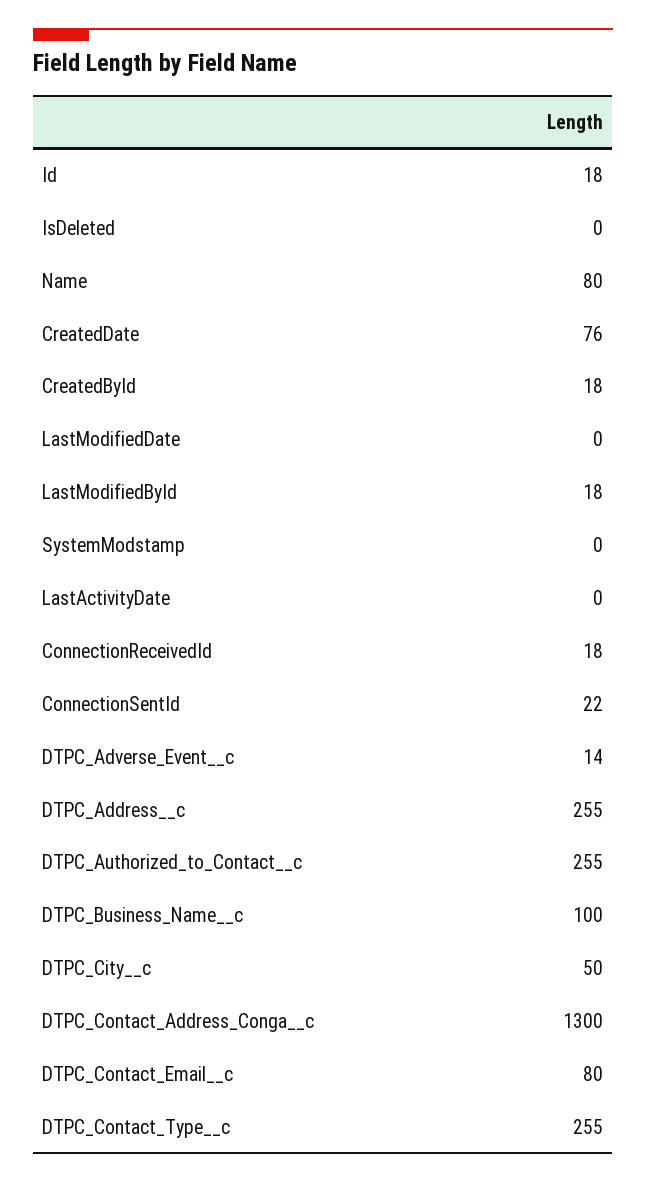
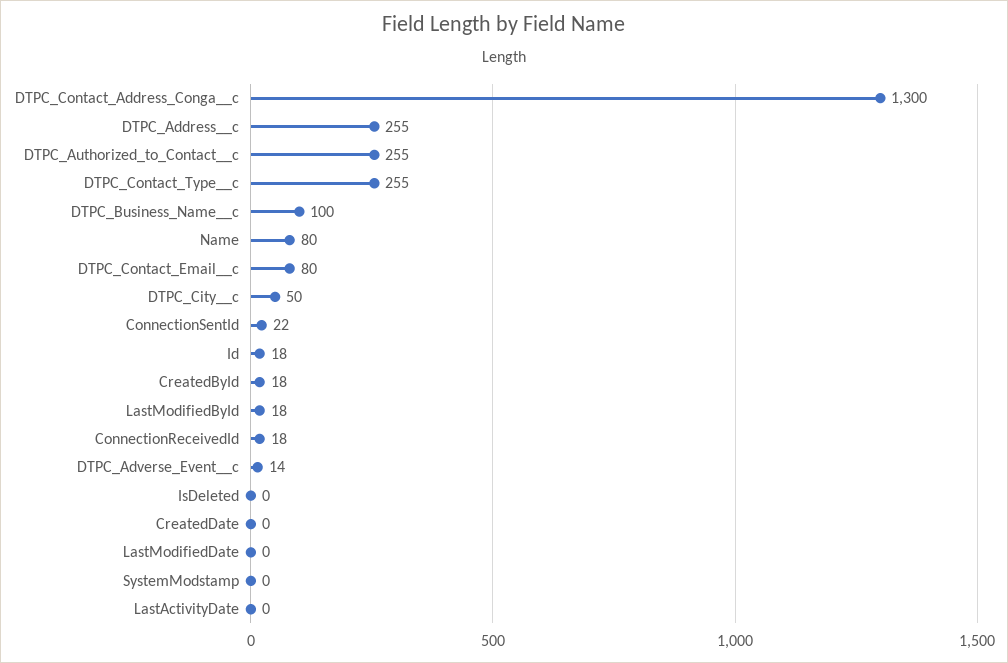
  {
    "Id": 18,
    "IsDeleted": 0,
    "Name": 80,
-   "CreatedDate": 76,
+   "CreatedDate": 0,
    "CreatedById": 18,
    "LastModifiedDate": 0,
    "LastModifiedById": 18,
    "SystemModstamp": 0,
    "LastActivityDate": 0,
    "ConnectionReceivedId": 18,
    "ConnectionSentId": 22,
    "DTPC_Adverse_Event__c": 14,
    "DTPC_Address__c": 255,
    "DTPC_Authorized_to_Contact__c": 255,
    "DTPC_Business_Name__c": 100,
    "DTPC_City__c": 50,
    "DTPC_Contact_Address_Conga__c": 1300,
    "DTPC_Contact_Email__c": 80,
    "DTPC_Contact_Type__c": 255
  }

